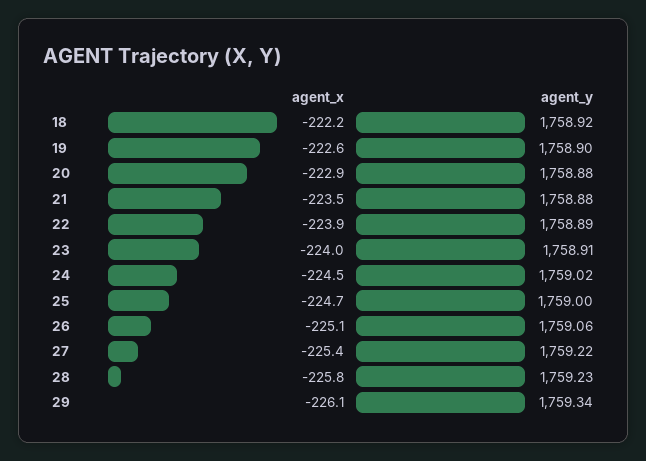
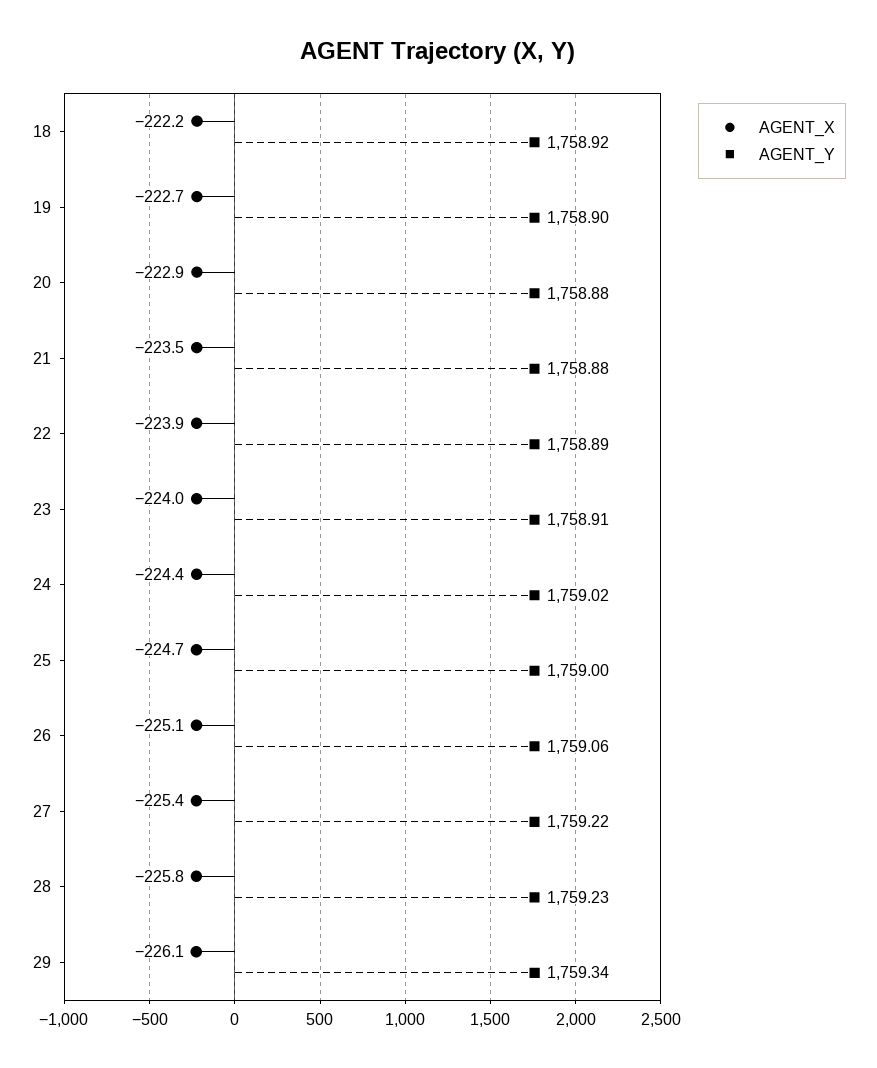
  {
    "agent_x": {
      "18": -222.2,
-     "19": -222.6,
+     "19": -222.7,
      "20": -222.9,
      "21": -223.5,
      "22": -223.9,
      "23": -224,
-     "24": -224.5,
+     "24": -224.4,
      "25": -224.7,
      "26": -225.1,
      "27": -225.4,
      "28": -225.8,
      "29": -226.1
    },
    "agent_y": {
      "18": 1758.92,
      "19": 1758.9,
      "20": 1758.88,
      "21": 1758.88,
      "22": 1758.89,
      "23": 1758.91,
      "24": 1759.02,
      "25": 1759,
      "26": 1759.06,
      "27": 1759.22,
      "28": 1759.23,
      "29": 1759.34
    }
  }

